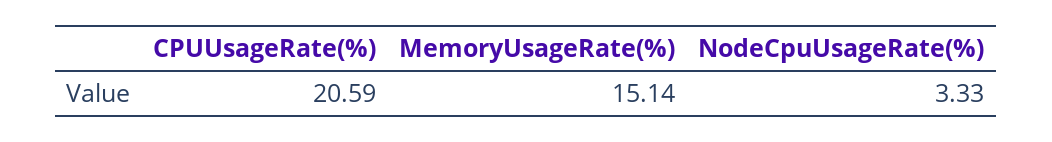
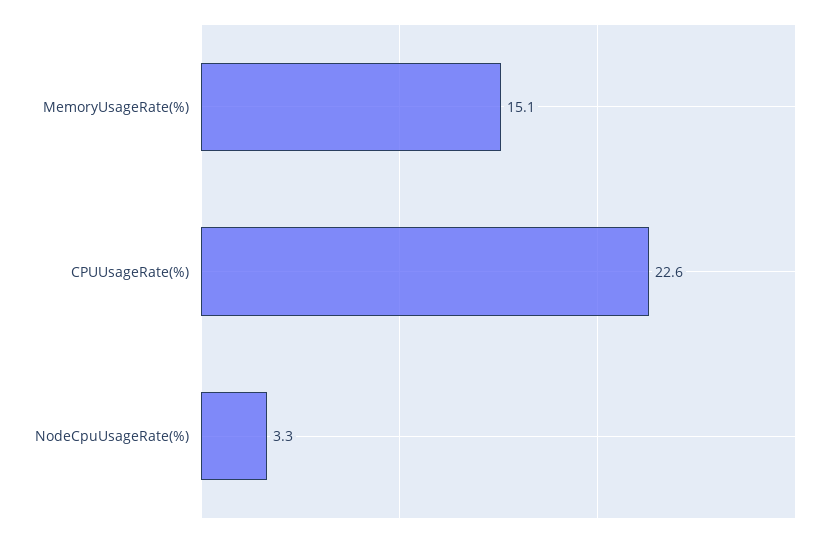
  {
-   "CPUUsageRate(%)": 20.59,
+   "CPUUsageRate(%)": 22.6,
    "MemoryUsageRate(%)": 15.14,
    "NodeCpuUsageRate(%)": 3.33
  }

